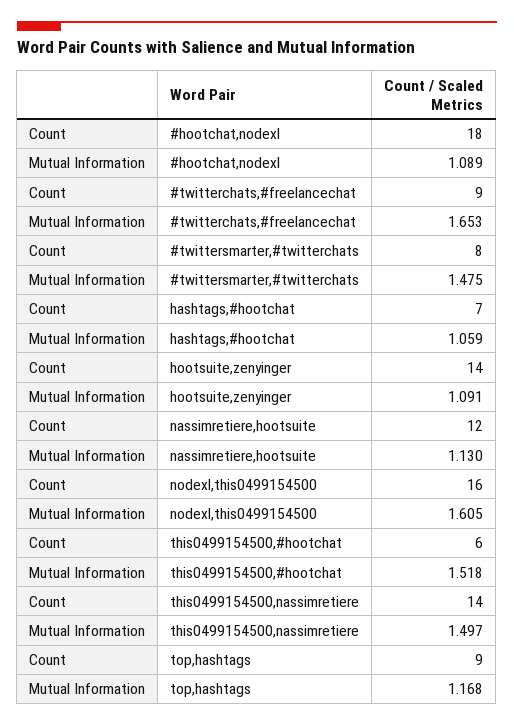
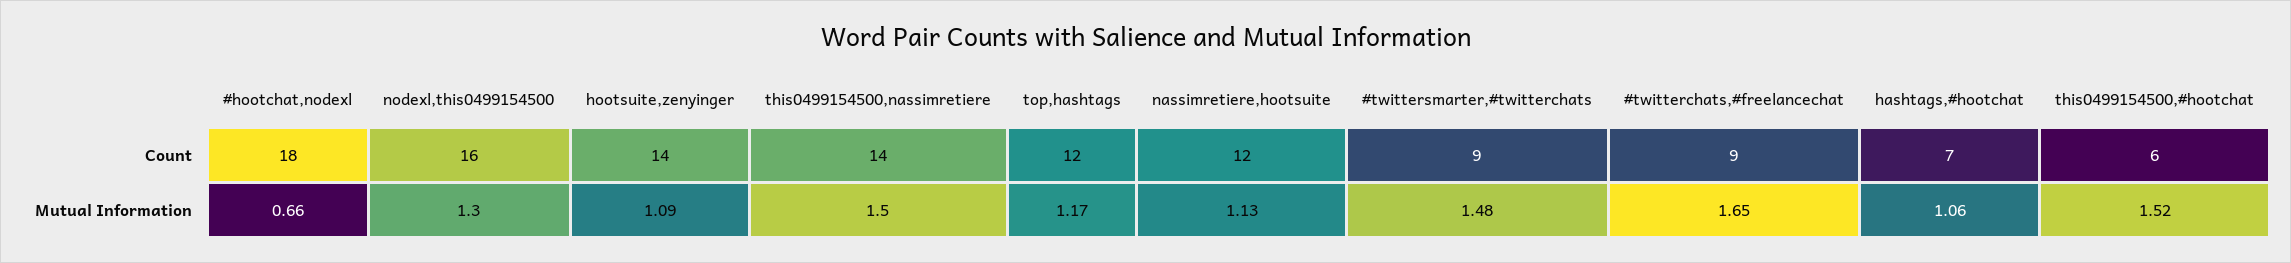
  {
    "Count": {
      "#hootchat,nodexl": 18,
      "#twitterchats,#freelancechat": 9,
-     "#twittersmarter,#twitterchats": 8,
+     "#twittersmarter,#twitterchats": 9,
      "hashtags,#hootchat": 7,
      "hootsuite,zenyinger": 14,
      "nassimretiere,hootsuite": 12,
      "nodexl,this0499154500": 16,
      "this0499154500,#hootchat": 6,
      "this0499154500,nassimretiere": 14,
-     "top,hashtags": 9
+     "top,hashtags": 12
    },
    "Mutual Information": {
-     "#hootchat,nodexl": 1.089,
+     "#hootchat,nodexl": 0.66,
      "#twitterchats,#freelancechat": 1.653,
      "#twittersmarter,#twitterchats": 1.475,
      "hashtags,#hootchat": 1.059,
      "hootsuite,zenyinger": 1.091,
      "nassimretiere,hootsuite": 1.13,
-     "nodexl,this0499154500": 1.605,
+     "nodexl,this0499154500": 1.3,
      "this0499154500,#hootchat": 1.518,
      "this0499154500,nassimretiere": 1.497,
      "top,hashtags": 1.168
    }
  }

